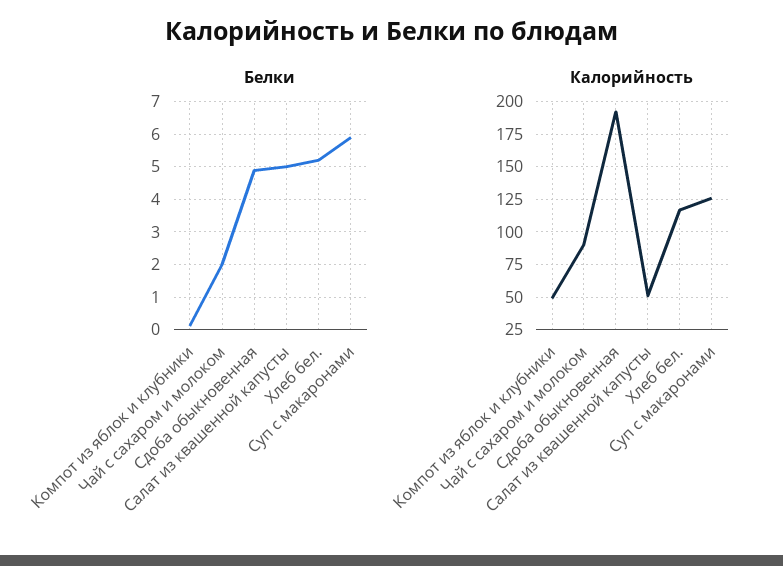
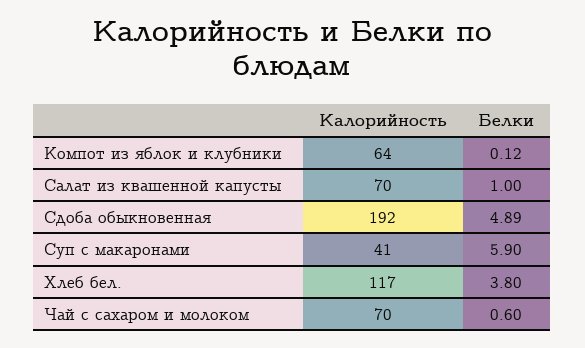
  {
    "Белки": {
      "Компот из яблок и клубники": 0.12,
-     "Чай с сахаром и молоком": 2,
+     "Чай с сахаром и молоком": 0.6,
      "Сдоба обыкновенная": 4.89,
-     "Салат из квашенной капусты": 5,
+     "Салат из квашенной капусты": 1,
-     "Хлеб бел.": 5.2,
+     "Хлеб бел.": 3.8,
      "Суп с макаронами": 5.9
    },
    "Калорийность": {
-     "Компот из яблок и клубники": 50,
+     "Компот из яблок и клубники": 64,
-     "Чай с сахаром и молоком": 90,
+     "Чай с сахаром и молоком": 70,
      "Сдоба обыкновенная": 192,
-     "Салат из квашенной капусты": 50,
+     "Салат из квашенной капусты": 70,
      "Хлеб бел.": 117,
-     "Суп с макаронами": 125
+     "Суп с макаронами": 41
    }
  }

